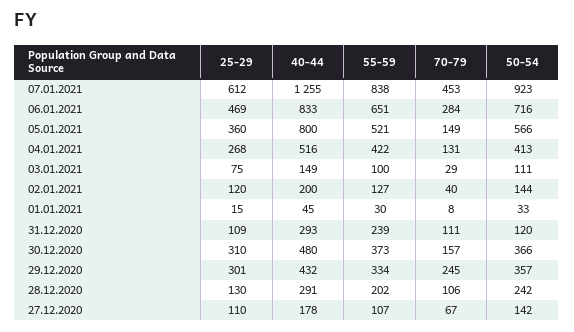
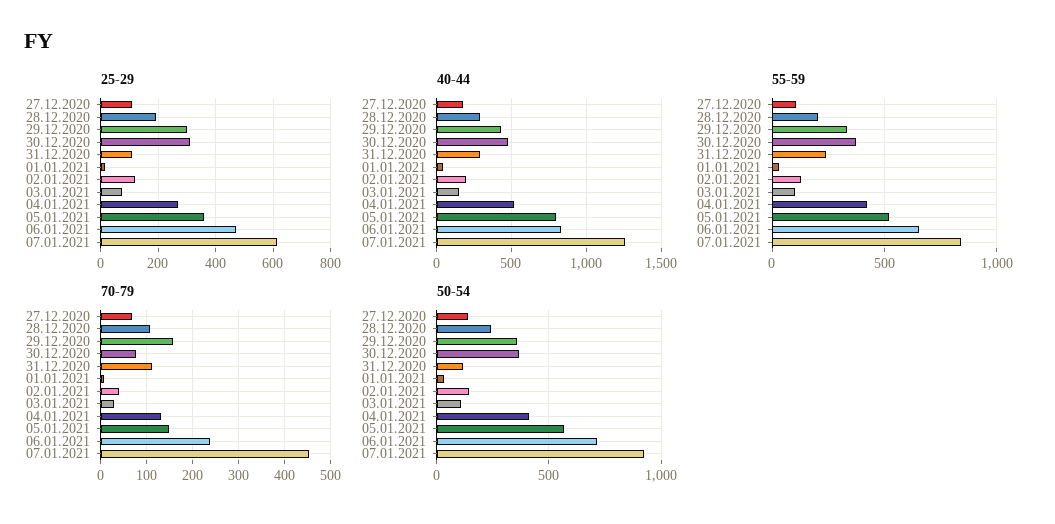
  {
    "25-29": {
      "07.01.2021": 612,
      "06.01.2021": 469,
      "05.01.2021": 360,
      "04.01.2021": 268,
      "03.01.2021": 75,
      "02.01.2021": 120,
      "01.01.2021": 15,
      "31.12.2020": 109,
      "30.12.2020": 310,
      "29.12.2020": 301,
-     "28.12.2020": 130,
+     "28.12.2020": 200,
      "27.12.2020": 110
    },
    "40-44": {
      "07.01.2021": 1255,
      "06.01.2021": 833,
      "05.01.2021": 800,
      "04.01.2021": 516,
      "03.01.2021": 149,
      "02.01.2021": 200,
      "01.01.2021": 45,
      "31.12.2020": 293,
      "30.12.2020": 480,
      "29.12.2020": 432,
      "28.12.2020": 291,
      "27.12.2020": 178
    },
    "55-59": {
      "07.01.2021": 838,
      "06.01.2021": 651,
      "05.01.2021": 521,
      "04.01.2021": 422,
      "03.01.2021": 100,
      "02.01.2021": 127,
      "01.01.2021": 30,
      "31.12.2020": 239,
      "30.12.2020": 373,
      "29.12.2020": 334,
      "28.12.2020": 202,
      "27.12.2020": 107
    },
    "70-79": {
      "07.01.2021": 453,
-     "06.01.2021": 284,
+     "06.01.2021": 240,
      "05.01.2021": 149,
      "04.01.2021": 131,
      "03.01.2021": 29,
      "02.01.2021": 40,
      "01.01.2021": 8,
      "31.12.2020": 111,
-     "30.12.2020": 157,
+     "30.12.2020": 80,
-     "29.12.2020": 245,
+     "29.12.2020": 160,
      "28.12.2020": 106,
      "27.12.2020": 67
    },
    "50-54": {
      "07.01.2021": 923,
      "06.01.2021": 716,
      "05.01.2021": 566,
      "04.01.2021": 413,
      "03.01.2021": 111,
      "02.01.2021": 144,
      "01.01.2021": 33,
      "31.12.2020": 120,
      "30.12.2020": 366,
      "29.12.2020": 357,
      "28.12.2020": 242,
      "27.12.2020": 142
    }
  }

